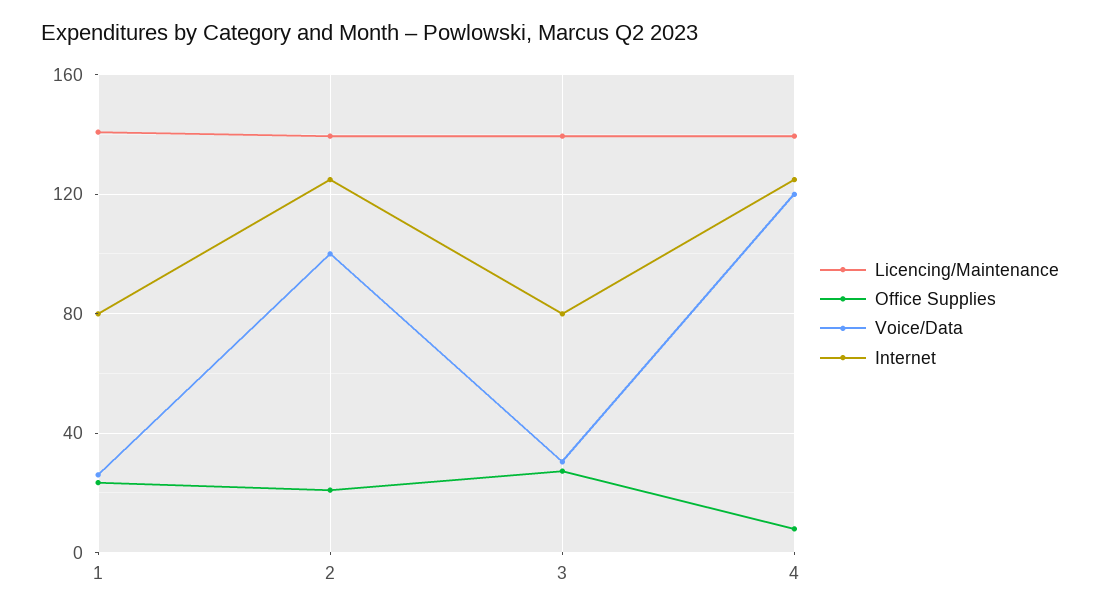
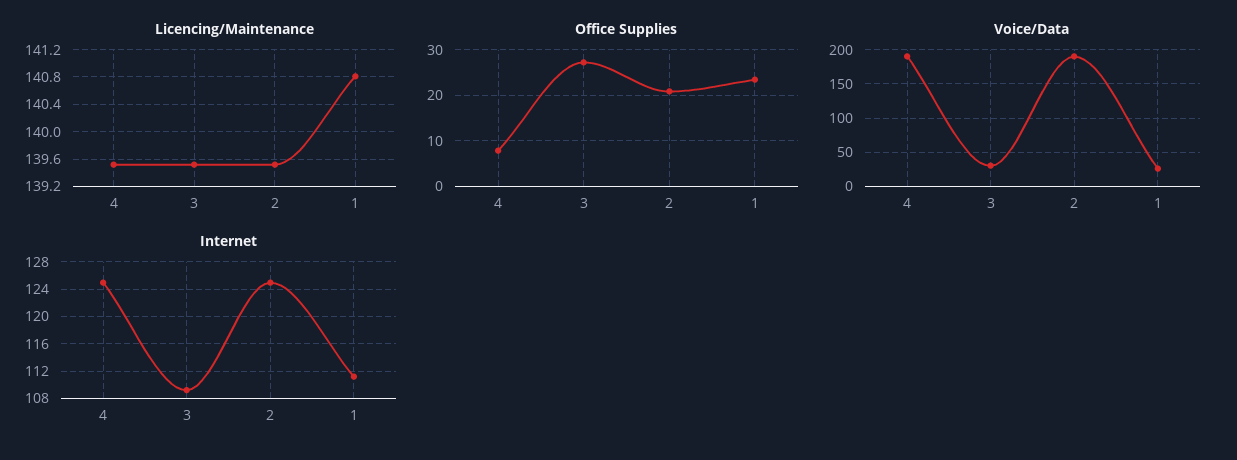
  {
    "Licencing/Maintenance": {
      "1": 140.8,
      "2": 139.5,
      "3": 139.5,
      "4": 139.5
    },
    "Office Supplies": {
      "1": 24,
      "2": 20,
      "3": 28,
      "4": 8
    },
    "Voice/Data": {
      "1": 25,
-     "2": 100,
+     "2": 190,
      "3": 30,
-     "4": 120
+     "4": 190
    },
    "Internet": {
-     "1": 80,
+     "1": 111,
      "2": 125,
-     "3": 80,
+     "3": 109,
      "4": 125
    }
  }

